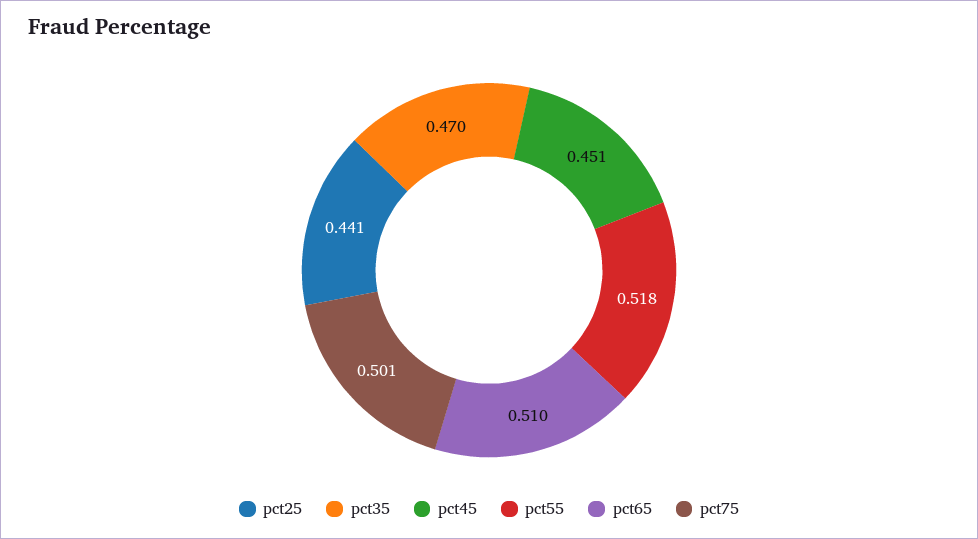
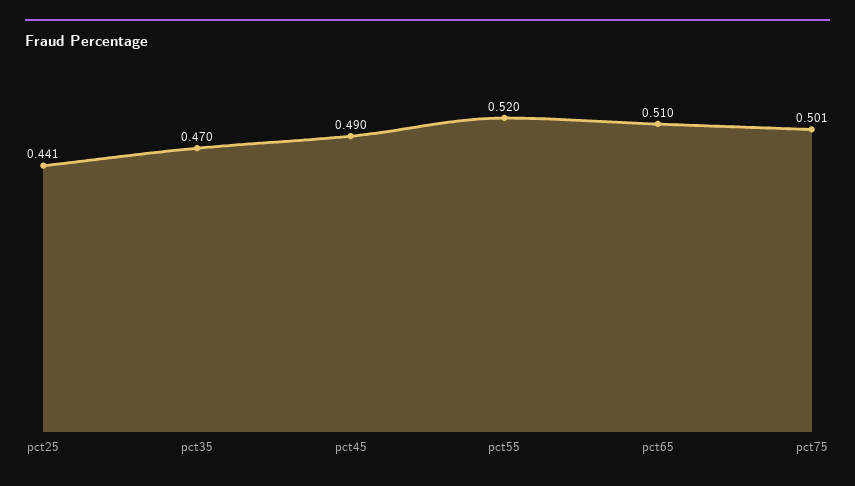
  {
    "pct25": 0.441,
    "pct35": 0.47,
-   "pct45": 0.451,
+   "pct45": 0.49,
-   "pct55": 0.518,
+   "pct55": 0.52,
    "pct65": 0.51,
    "pct75": 0.501
  }

